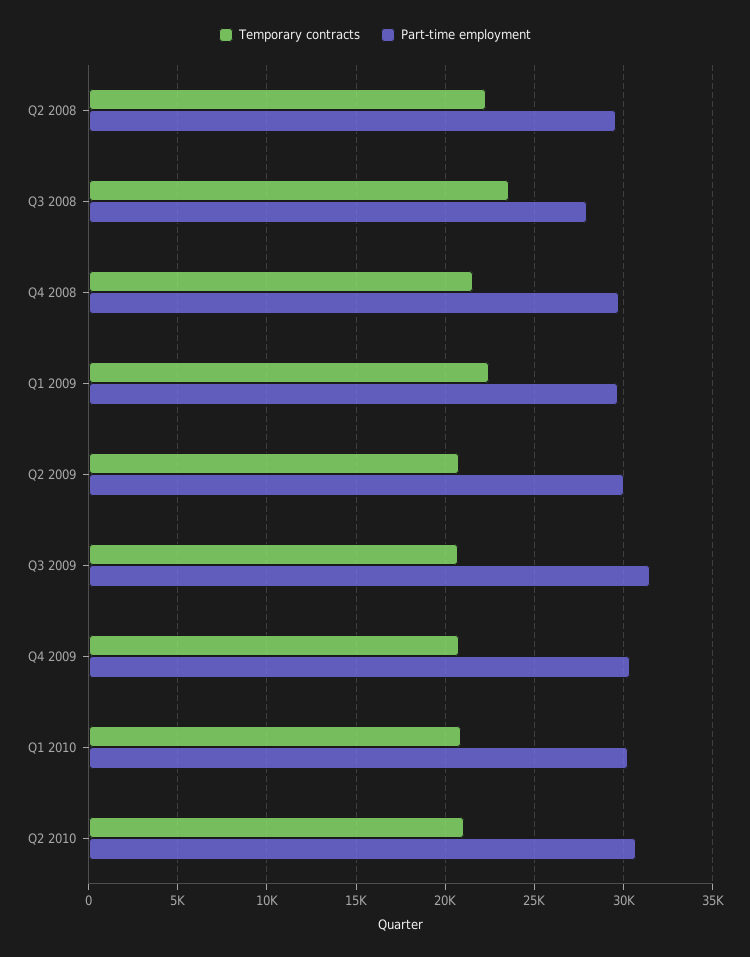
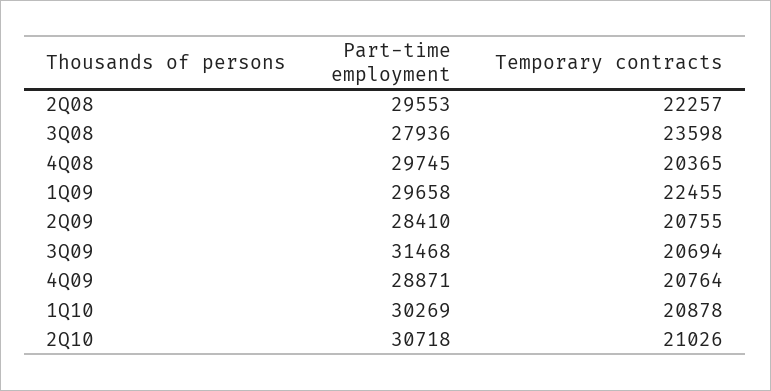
  {
    "Temporary contracts": {
      "Q2 2008": 22257,
      "Q3 2008": 23598,
-     "Q4 2008": 21500,
+     "Q4 2008": 20365,
      "Q1 2009": 22455,
      "Q2 2009": 20755,
      "Q3 2009": 20694,
      "Q4 2009": 20764,
      "Q1 2010": 20878,
      "Q2 2010": 21026
    },
    "Part-time employment": {
      "Q2 2008": 29553,
      "Q3 2008": 27936,
      "Q4 2008": 29745,
      "Q1 2009": 29658,
-     "Q2 2009": 30000,
+     "Q2 2009": 28410,
      "Q3 2009": 31468,
-     "Q4 2009": 30500,
+     "Q4 2009": 28871,
      "Q1 2010": 30269,
      "Q2 2010": 30718
    }
  }

